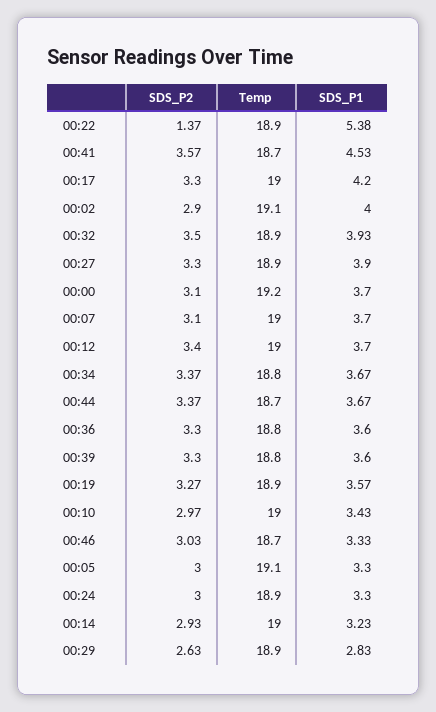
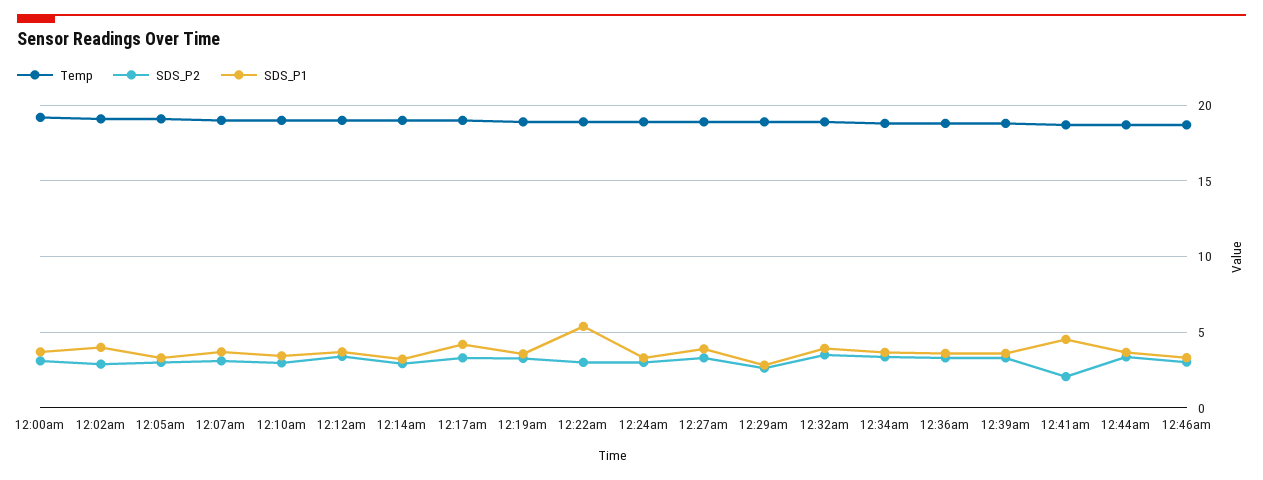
  {
    "SDS_P2": {
-     "00:22": 1.37,
+     "00:22": 3,
-     "00:41": 3.57,
+     "00:41": 2,
      "00:17": 3.3,
      "00:02": 2.9,
      "00:32": 3.5,
      "00:27": 3.3,
      "00:00": 3.1,
      "00:07": 3.1,
      "00:12": 3.4,
      "00:34": 3.37,
      "00:44": 3.37,
      "00:36": 3.3,
      "00:39": 3.3,
      "00:19": 3.27,
      "00:10": 2.97,
      "00:46": 3.03,
      "00:05": 3,
      "00:24": 3,
      "00:14": 2.93,
      "00:29": 2.63
    },
    "Temp": {
      "00:22": 18.9,
      "00:41": 18.7,
      "00:17": 19,
      "00:02": 19.1,
      "00:32": 18.9,
      "00:27": 18.9,
      "00:00": 19.2,
      "00:07": 19,
      "00:12": 19,
      "00:34": 18.8,
      "00:44": 18.7,
      "00:36": 18.8,
      "00:39": 18.8,
      "00:19": 18.9,
      "00:10": 19,
      "00:46": 18.7,
      "00:05": 19.1,
      "00:24": 18.9,
      "00:14": 19,
      "00:29": 18.9
    },
    "SDS_P1": {
      "00:22": 5.38,
      "00:41": 4.53,
      "00:17": 4.2,
      "00:02": 4,
      "00:32": 3.93,
      "00:27": 3.9,
      "00:00": 3.7,
      "00:07": 3.7,
      "00:12": 3.7,
      "00:34": 3.67,
      "00:44": 3.67,
      "00:36": 3.6,
      "00:39": 3.6,
      "00:19": 3.57,
      "00:10": 3.43,
      "00:46": 3.33,
      "00:05": 3.3,
      "00:24": 3.3,
      "00:14": 3.23,
      "00:29": 2.83
    }
  }

